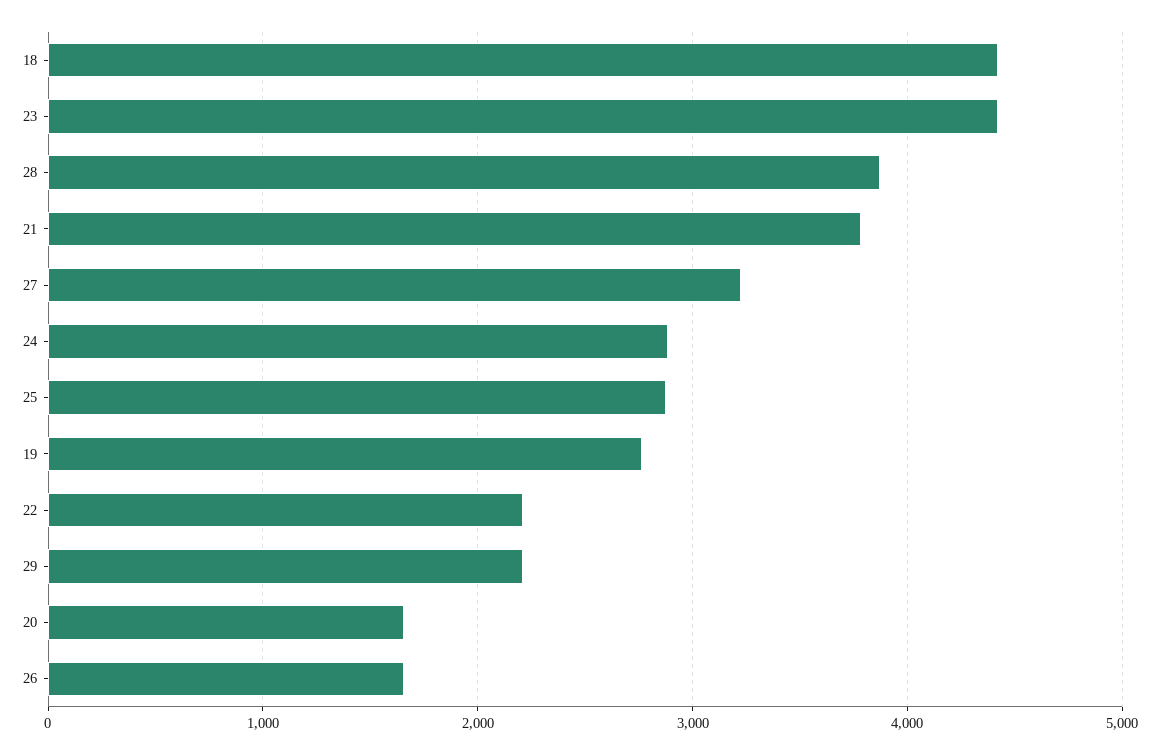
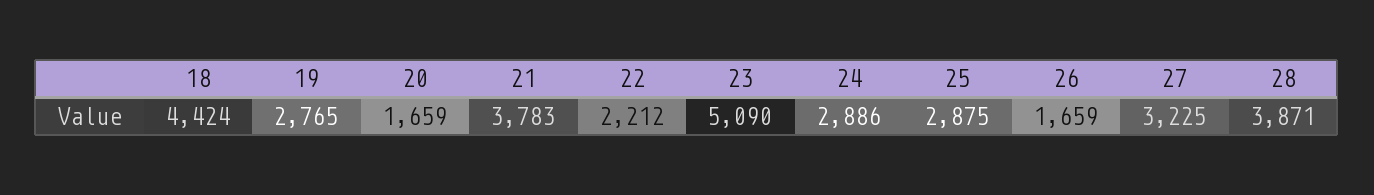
  {
    "18": 4424,
-   "23": 4400,
+   "23": 5090,
    "28": 3871,
    "21": 3783,
    "27": 3225,
    "24": 2886,
    "25": 2875,
    "19": 2765,
    "22": 2212,
-   "29": 2200,
    "20": 1659,
    "26": 1659
  }

